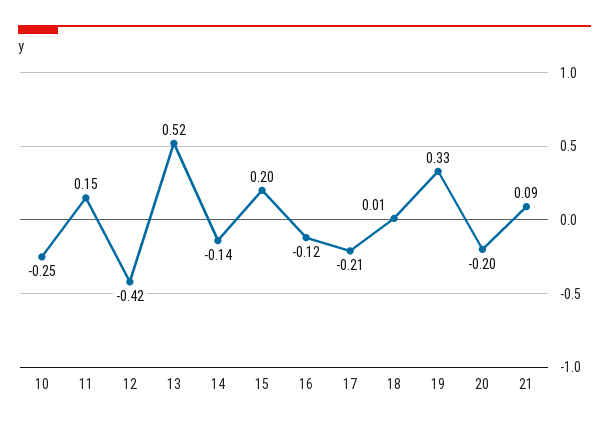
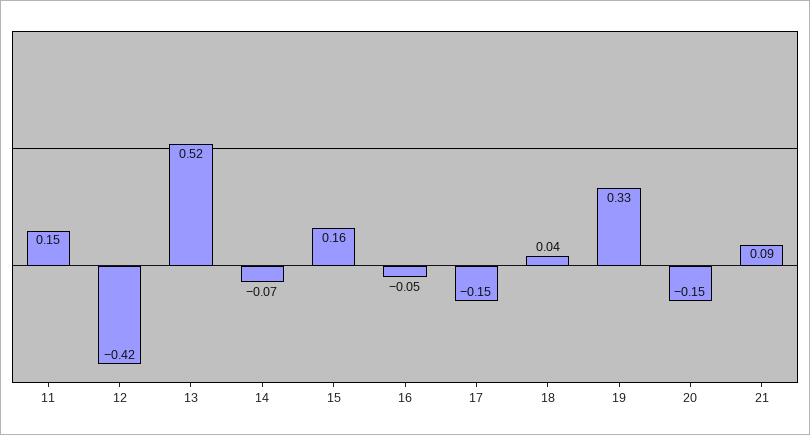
  {
-   "10": -0.25,
    "11": 0.15,
    "12": -0.42,
    "13": 0.52,
-   "14": -0.14,
+   "14": -0.07,
-   "15": 0.2,
+   "15": 0.16,
-   "16": -0.12,
+   "16": -0.05,
-   "17": -0.21,
+   "17": -0.15,
-   "18": 0.01,
+   "18": 0.04,
    "19": 0.33,
-   "20": -0.2,
+   "20": -0.15,
    "21": 0.09
  }

